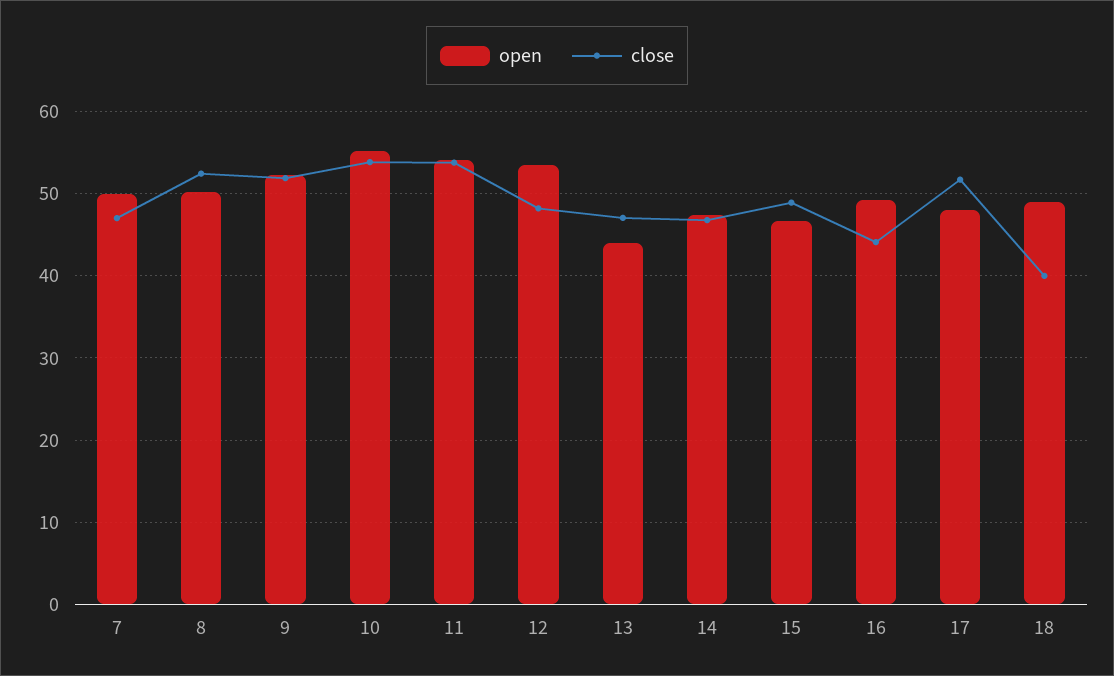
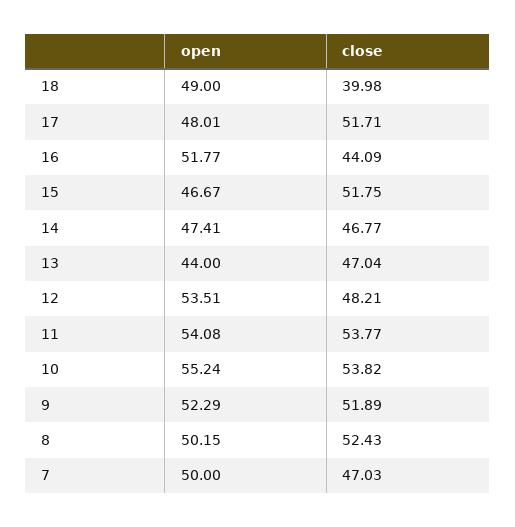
  {
    "open": {
      "7": 50,
      "8": 50.15,
      "9": 52.29,
      "10": 55.24,
      "11": 54.08,
      "12": 53.51,
      "13": 44,
      "14": 47.41,
      "15": 46.67,
-     "16": 49,
+     "16": 51.77,
      "17": 48.01,
      "18": 49
    },
    "close": {
      "7": 47.03,
      "8": 52.43,
      "9": 51.89,
      "10": 53.82,
      "11": 53.77,
      "12": 48.21,
      "13": 47.04,
      "14": 46.77,
-     "15": 49,
+     "15": 51.75,
      "16": 44.09,
      "17": 51.71,
      "18": 39.98
    }
  }

